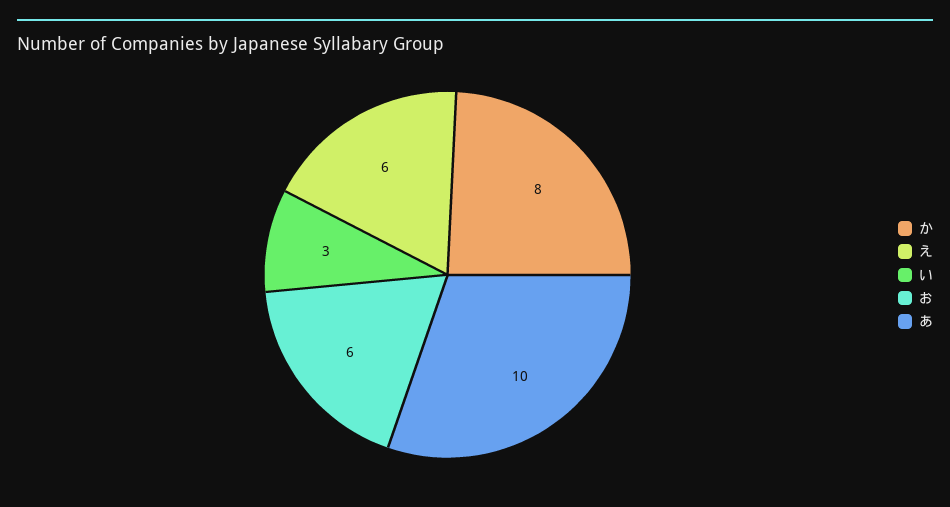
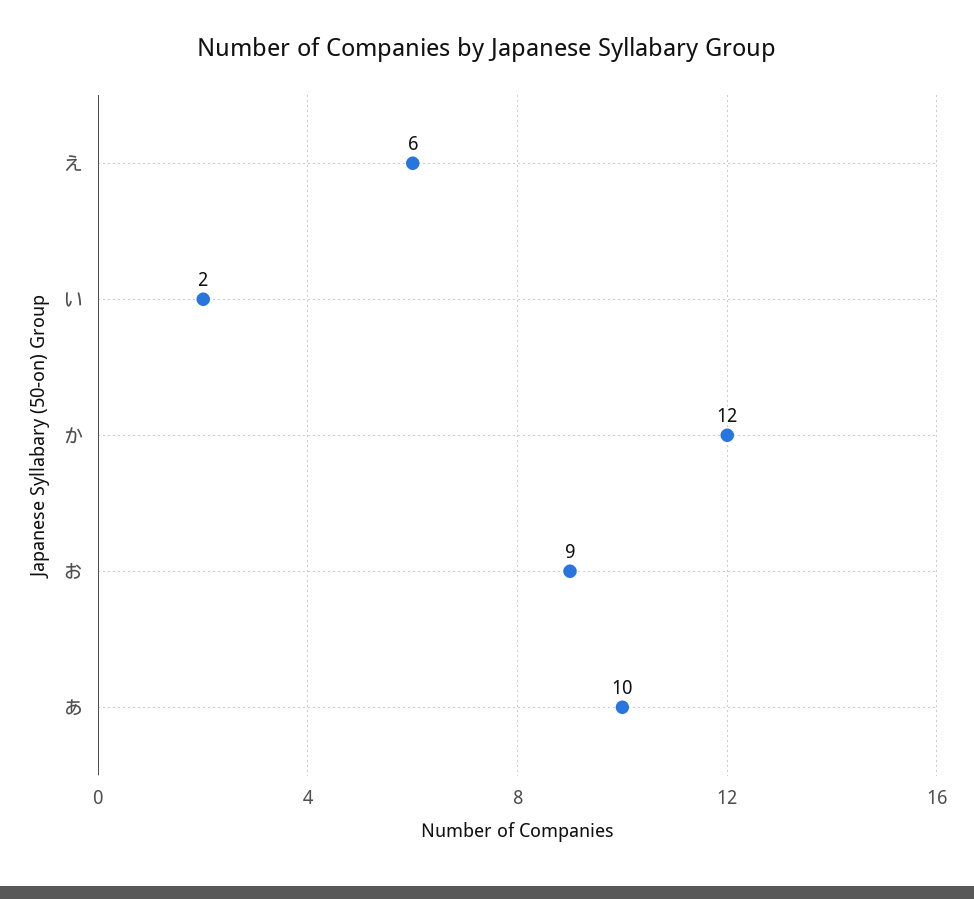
  {
-   "か": 8,
+   "か": 12,
    "え": 6,
-   "い": 3,
+   "い": 2,
-   "お": 6,
+   "お": 9,
    "あ": 10
  }

